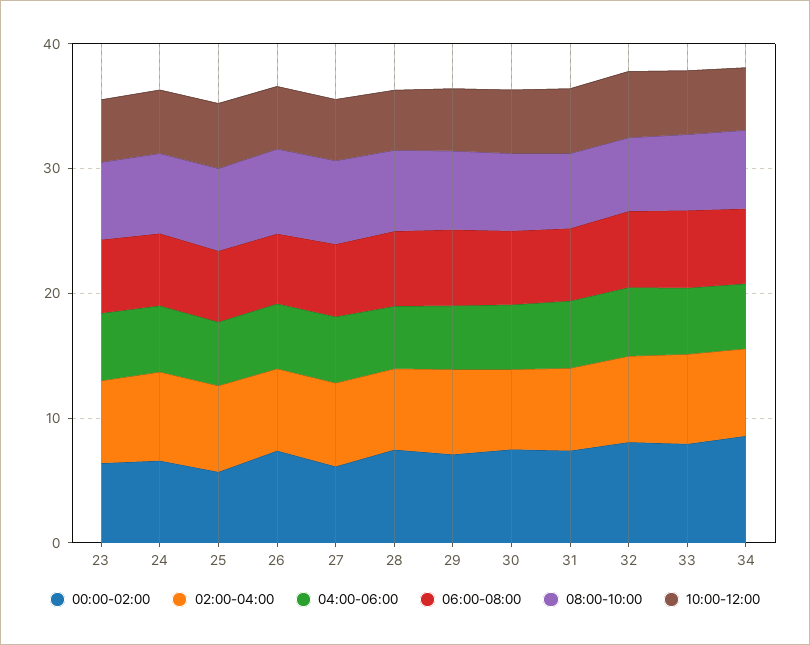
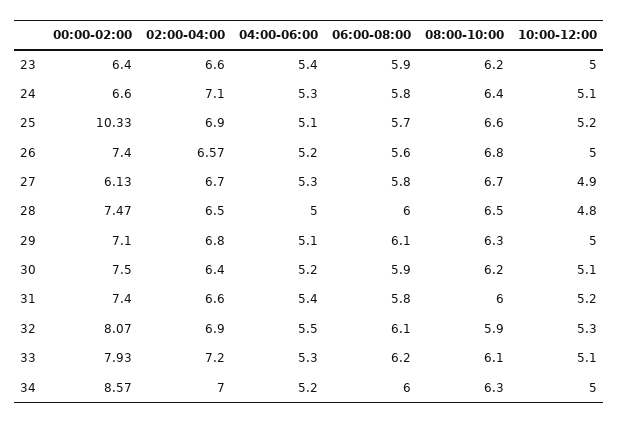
  {
    "00:00-02:00": {
      "23": 6.4,
      "24": 6.6,
-     "25": 6,
+     "25": 10.33,
      "26": 7.4,
      "27": 6.13,
      "28": 7.47,
      "29": 7.1,
      "30": 7.5,
      "31": 7.4,
      "32": 8.07,
      "33": 7.93,
      "34": 8.57
    },
    "02:00-04:00": {
      "23": 6.6,
      "24": 7.1,
      "25": 6.9,
      "26": 6.57,
      "27": 6.7,
      "28": 6.5,
      "29": 6.8,
      "30": 6.4,
      "31": 6.6,
      "32": 6.9,
      "33": 7.2,
      "34": 7
    },
    "04:00-06:00": {
      "23": 5.4,
      "24": 5.3,
      "25": 5.1,
      "26": 5.2,
      "27": 5.3,
      "28": 5,
      "29": 5.1,
      "30": 5.2,
      "31": 5.4,
      "32": 5.5,
      "33": 5.3,
      "34": 5.2
    },
    "06:00-08:00": {
      "23": 5.9,
      "24": 5.8,
      "25": 5.7,
      "26": 5.6,
      "27": 5.8,
      "28": 6,
      "29": 6.1,
      "30": 5.9,
      "31": 5.8,
      "32": 6.1,
      "33": 6.2,
      "34": 6
    },
    "08:00-10:00": {
      "23": 6.2,
      "24": 6.4,
      "25": 6.6,
      "26": 6.8,
      "27": 6.7,
      "28": 6.5,
      "29": 6.3,
      "30": 6.2,
      "31": 6,
      "32": 5.9,
      "33": 6.1,
      "34": 6.3
    },
    "10:00-12:00": {
      "23": 5,
      "24": 5.1,
      "25": 5.2,
      "26": 5,
      "27": 4.9,
      "28": 4.8,
      "29": 5,
      "30": 5.1,
      "31": 5.2,
      "32": 5.3,
      "33": 5.1,
      "34": 5
    }
  }

